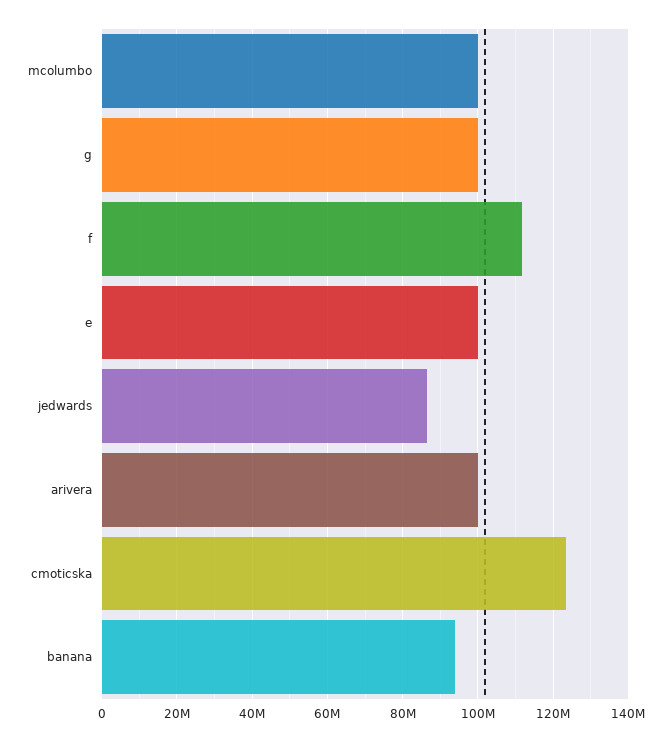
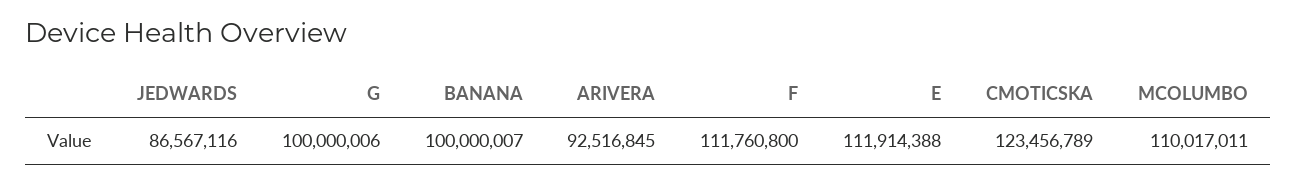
  {
-   "mcolumbo": 100000000,
+   "mcolumbo": 110017011,
    "g": 100000006,
    "f": 111760800,
-   "e": 100000000,
+   "e": 111914388,
    "jedwards": 86567116,
-   "arivera": 100000000,
+   "arivera": 92516845,
    "cmoticska": 123456789,
-   "banana": 94000000
+   "banana": 100000007
  }

